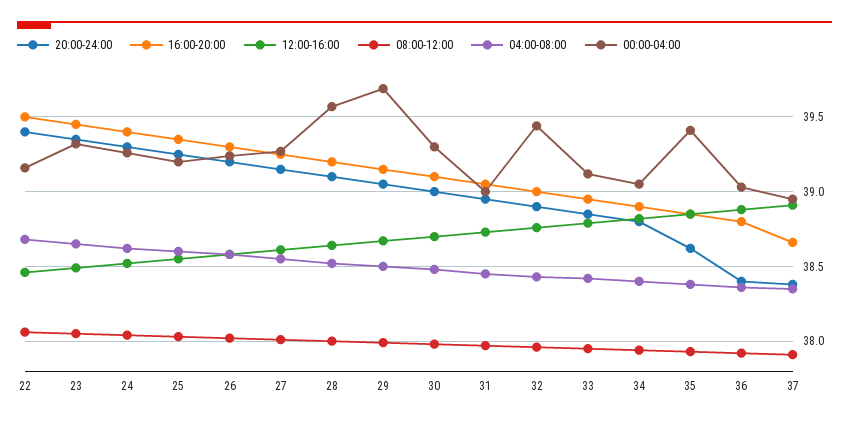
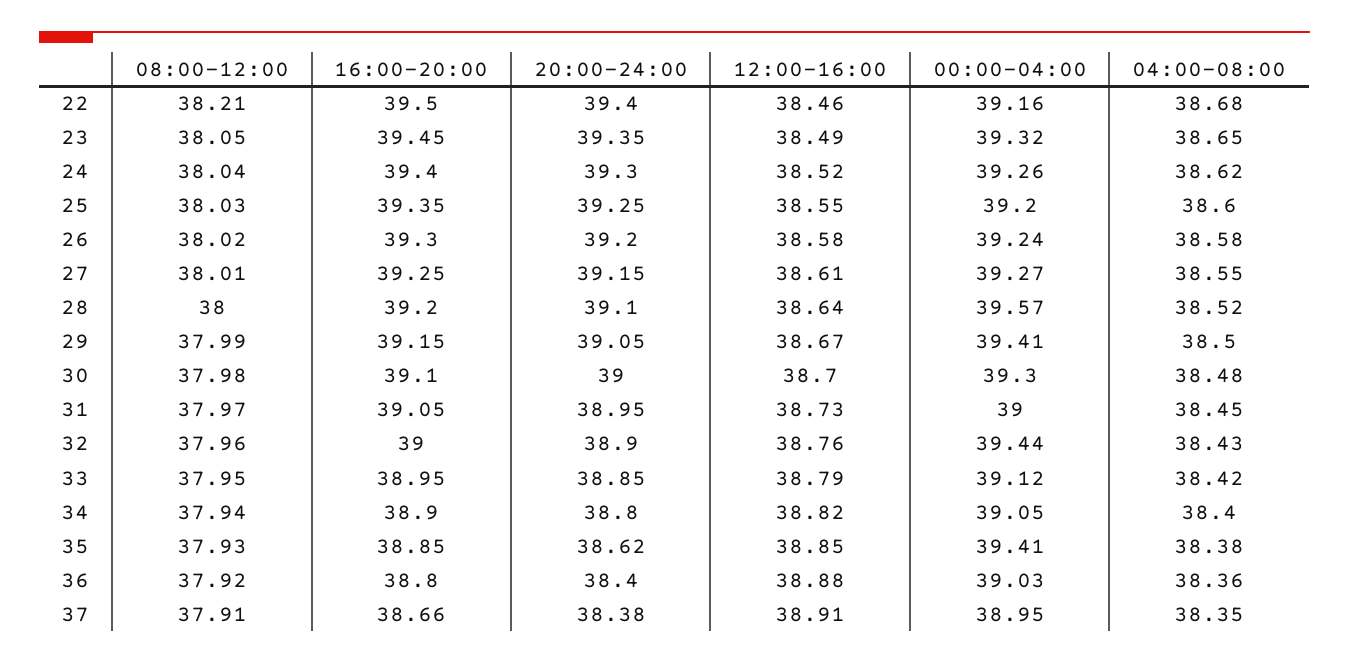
  {
    "20:00-24:00": {
      "22": 39.4,
      "23": 39.35,
      "24": 39.3,
      "25": 39.25,
      "26": 39.2,
      "27": 39.15,
      "28": 39.1,
      "29": 39.05,
      "30": 39,
      "31": 38.95,
      "32": 38.9,
      "33": 38.85,
      "34": 38.8,
      "35": 38.62,
      "36": 38.4,
      "37": 38.38
    },
    "16:00-20:00": {
      "22": 39.5,
      "23": 39.45,
      "24": 39.4,
      "25": 39.35,
      "26": 39.3,
      "27": 39.25,
      "28": 39.2,
      "29": 39.15,
      "30": 39.1,
      "31": 39.05,
      "32": 39,
      "33": 38.95,
      "34": 38.9,
      "35": 38.85,
      "36": 38.8,
      "37": 38.66
    },
    "12:00-16:00": {
      "22": 38.46,
      "23": 38.49,
      "24": 38.52,
      "25": 38.55,
      "26": 38.58,
      "27": 38.61,
      "28": 38.64,
      "29": 38.67,
      "30": 38.7,
      "31": 38.73,
      "32": 38.76,
      "33": 38.79,
      "34": 38.82,
      "35": 38.85,
      "36": 38.88,
      "37": 38.91
    },
    "08:00-12:00": {
-     "22": 38.05,
+     "22": 38.21,
      "23": 38.05,
      "24": 38.04,
      "25": 38.03,
      "26": 38.02,
      "27": 38.01,
      "28": 38,
      "29": 37.99,
      "30": 37.98,
      "31": 37.97,
      "32": 37.96,
      "33": 37.95,
      "34": 37.94,
      "35": 37.93,
      "36": 37.92,
      "37": 37.91
    },
    "04:00-08:00": {
      "22": 38.68,
      "23": 38.65,
      "24": 38.62,
      "25": 38.6,
      "26": 38.58,
      "27": 38.55,
      "28": 38.52,
      "29": 38.5,
      "30": 38.48,
      "31": 38.45,
      "32": 38.43,
      "33": 38.42,
      "34": 38.4,
      "35": 38.38,
      "36": 38.36,
      "37": 38.35
    },
    "00:00-04:00": {
      "22": 39.16,
      "23": 39.32,
      "24": 39.26,
      "25": 39.2,
      "26": 39.24,
      "27": 39.27,
      "28": 39.57,
-     "29": 39.7,
+     "29": 39.41,
      "30": 39.3,
      "31": 39,
      "32": 39.44,
      "33": 39.12,
      "34": 39.05,
      "35": 39.41,
      "36": 39.03,
      "37": 38.95
    }
  }

